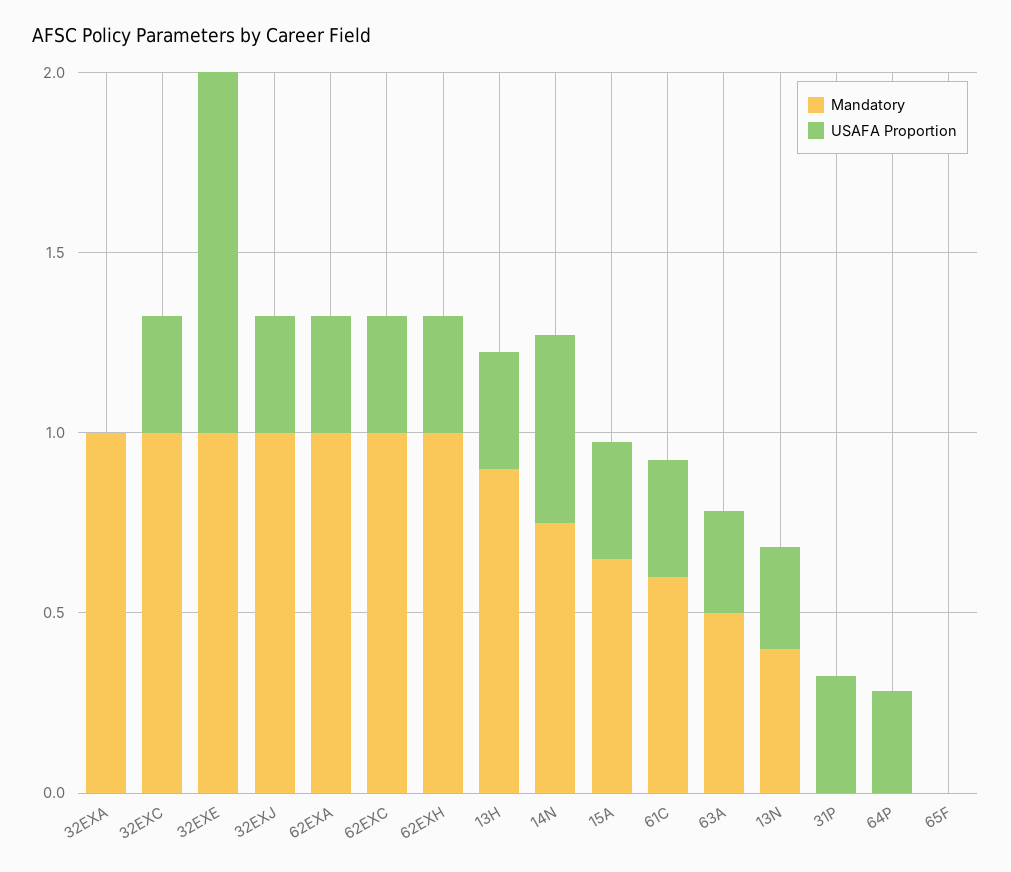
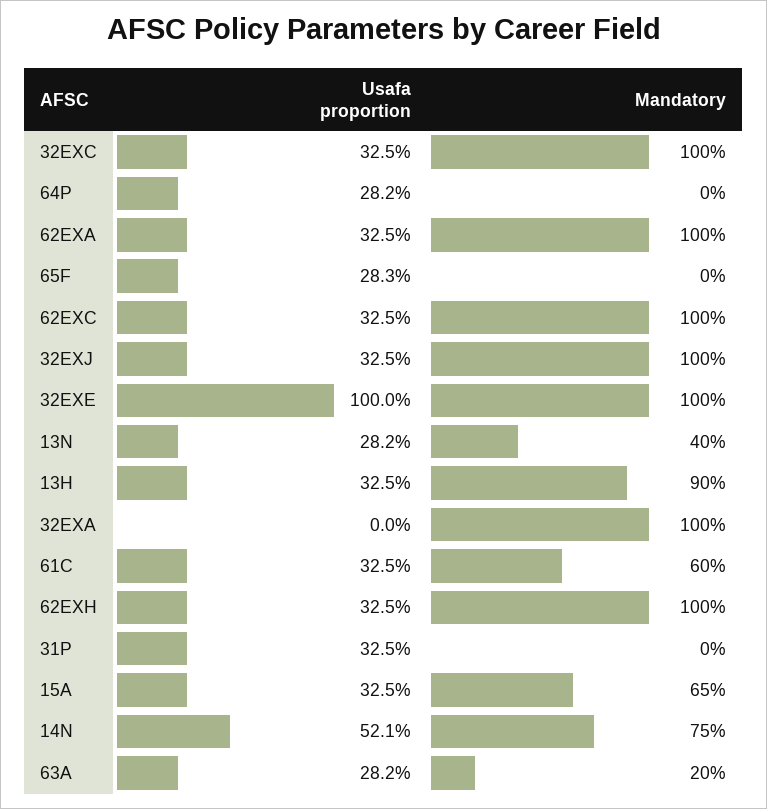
  {
    "Mandatory": {
      "32EXA": 1,
      "32EXC": 1,
      "32EXE": 1,
      "32EXJ": 1,
      "62EXA": 1,
      "62EXC": 1,
      "62EXH": 1,
      "13H": 0.9,
      "14N": 0.75,
      "15A": 0.65,
      "61C": 0.6,
-     "63A": 0.5,
+     "63A": 0.2,
      "13N": 0.4,
      "31P": 0,
      "64P": 0,
      "65F": 0
    },
    "USAFA Proportion": {
      "32EXA": 0,
      "32EXC": 0.325,
      "32EXE": 1,
      "32EXJ": 0.325,
      "62EXA": 0.325,
      "62EXC": 0.325,
      "62EXH": 0.325,
      "13H": 0.325,
      "14N": 0.521,
      "15A": 0.325,
      "61C": 0.325,
      "63A": 0.282,
      "13N": 0.282,
      "31P": 0.325,
      "64P": 0.282,
-     "65F": 0
+     "65F": 0.283
    }
  }

